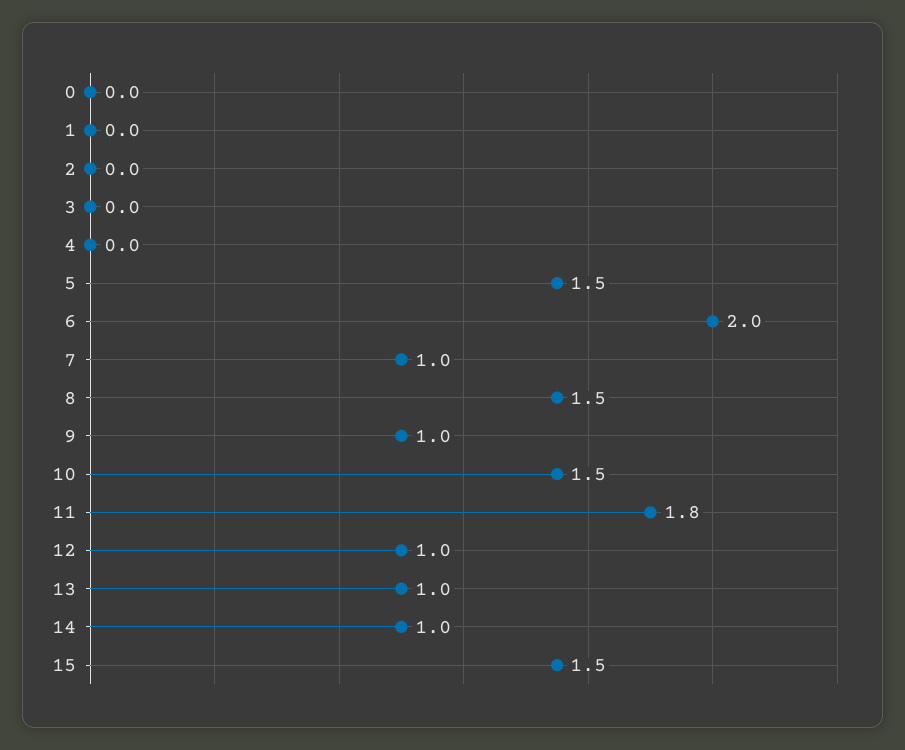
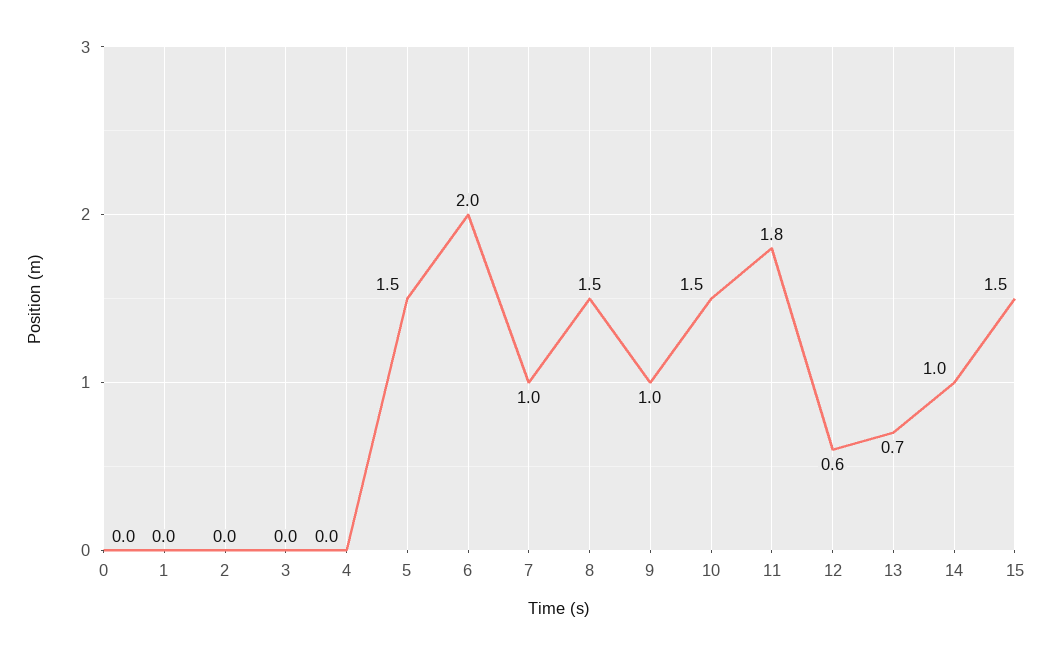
  {
    "0": 0,
    "1": 0,
    "2": 0,
    "3": 0,
    "4": 0,
    "5": 1.5,
    "6": 2,
    "7": 1,
    "8": 1.5,
    "9": 1,
    "10": 1.5,
    "11": 1.8,
-   "12": 1,
+   "12": 0.6,
-   "13": 1,
+   "13": 0.7,
    "14": 1,
    "15": 1.5
  }

